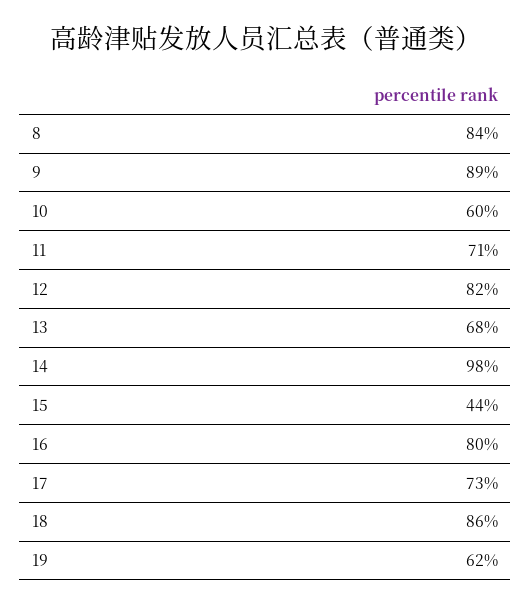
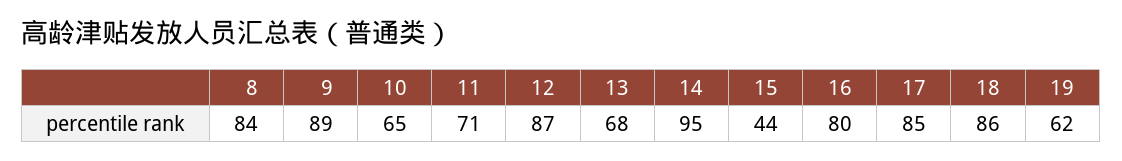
  {
    "8": 84,
    "9": 89,
-   "10": 60,
+   "10": 65,
    "11": 71,
-   "12": 82,
+   "12": 87,
    "13": 68,
-   "14": 98,
+   "14": 95,
    "15": 44,
    "16": 80,
-   "17": 73,
+   "17": 85,
    "18": 86,
    "19": 62
  }

